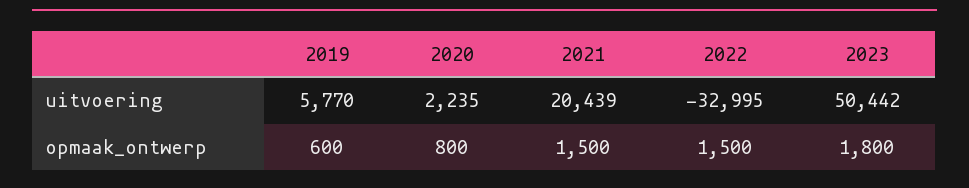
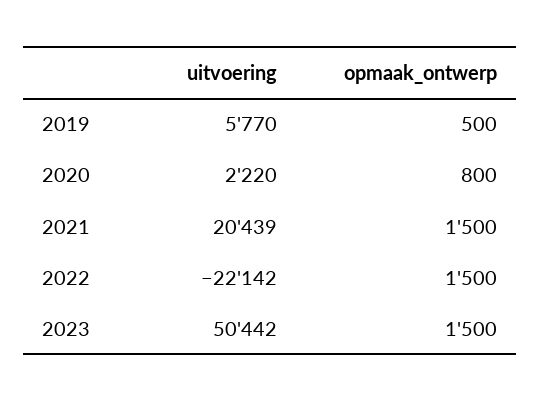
  {
    "2019": {
      "uitvoering": 5770,
-     "opmaak_ontwerp": 600
+     "opmaak_ontwerp": 500
    },
    "2020": {
-     "uitvoering": 2235,
+     "uitvoering": 2220,
      "opmaak_ontwerp": 800
    },
    "2021": {
      "uitvoering": 20439,
      "opmaak_ontwerp": 1500
    },
    "2022": {
-     "uitvoering": -32995,
+     "uitvoering": -22142,
      "opmaak_ontwerp": 1500
    },
    "2023": {
      "uitvoering": 50442,
-     "opmaak_ontwerp": 1800
+     "opmaak_ontwerp": 1500
    }
  }

